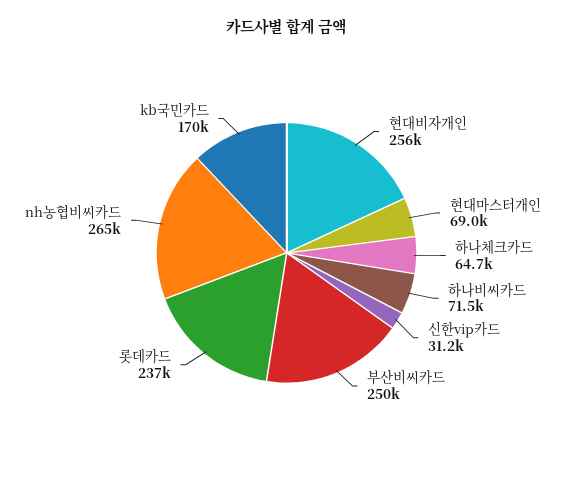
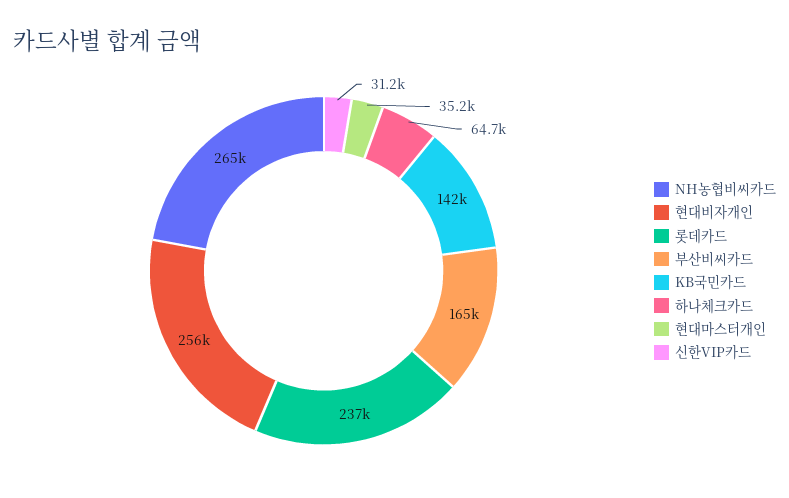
  {
    "현대비자개인": 256000,
-   "현대마스터개인": 69000,
+   "현대마스터개인": 35200,
    "하나체크카드": 64700,
-   "하나비씨카드": 71500,
    "신한vip카드": 31200,
-   "부산비씨카드": 250000,
+   "부산비씨카드": 165000,
    "롯데카드": 237000,
    "nh농협비씨카드": 265000,
-   "kb국민카드": 170000
+   "kb국민카드": 142000
  }

